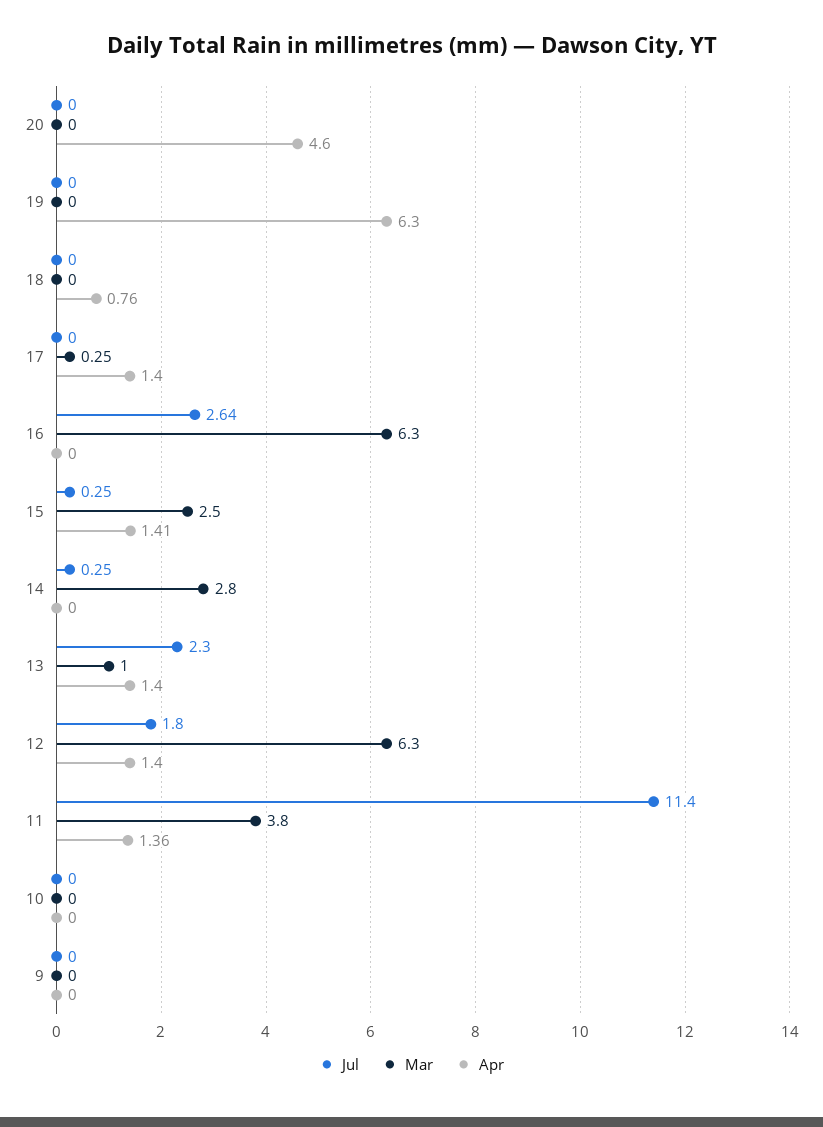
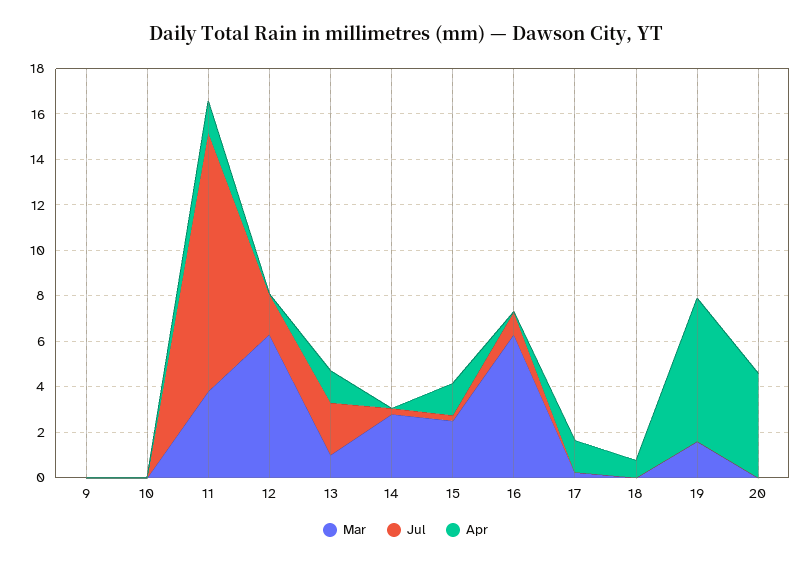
  {
    "Jul": {
      "20": 0,
      "19": 0,
      "18": 0,
      "17": 0,
-     "16": 2.64,
+     "16": 1,
      "15": 0.25,
      "14": 0.25,
      "13": 2.3,
      "12": 1.8,
      "11": 11.4,
      "10": 0,
      "9": 0
    },
    "Mar": {
      "20": 0,
-     "19": 0,
+     "19": 1.5,
      "18": 0,
      "17": 0.25,
      "16": 6.3,
      "15": 2.5,
      "14": 2.8,
      "13": 1,
      "12": 6.3,
      "11": 3.8,
      "10": 0,
      "9": 0
    },
    "Apr": {
      "20": 4.6,
      "19": 6.3,
      "18": 0.76,
      "17": 1.4,
      "16": 0,
      "15": 1.41,
      "14": 0,
      "13": 1.4,
-     "12": 1.4,
+     "12": 0,
      "11": 1.36,
      "10": 0,
      "9": 0
    }
  }

